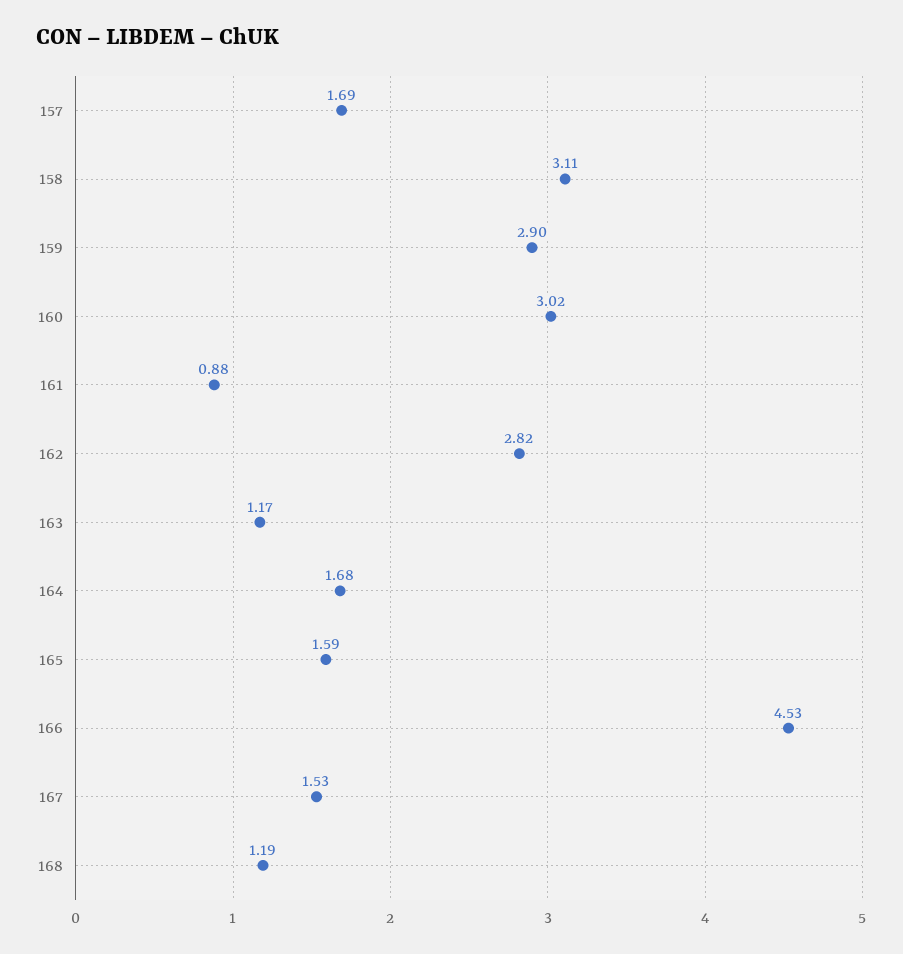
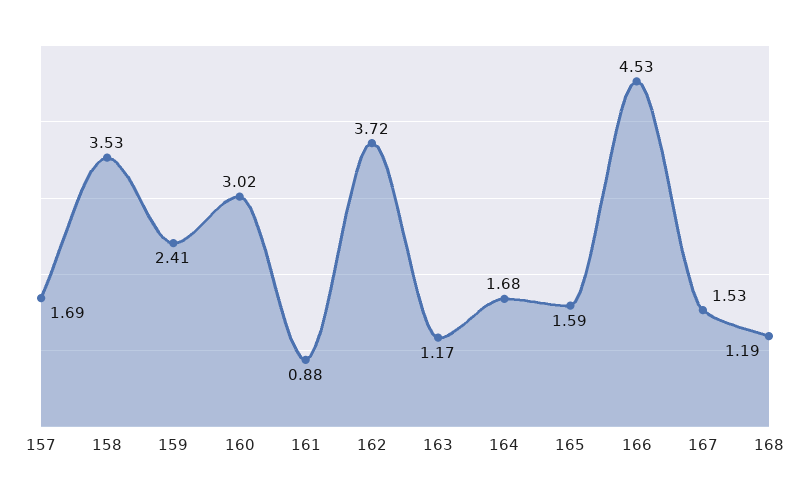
  {
    "157": 1.69,
-   "158": 3.11,
+   "158": 3.53,
-   "159": 2.9,
+   "159": 2.41,
    "160": 3.02,
    "161": 0.88,
-   "162": 2.82,
+   "162": 3.72,
    "163": 1.17,
    "164": 1.68,
    "165": 1.59,
    "166": 4.53,
    "167": 1.53,
    "168": 1.19
  }

